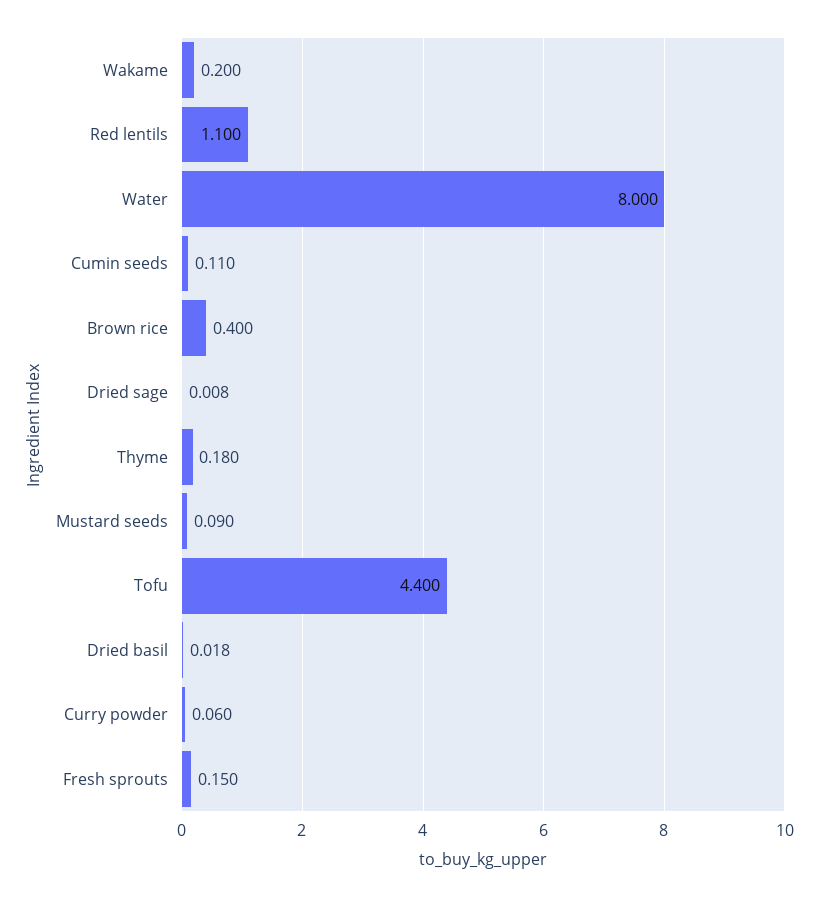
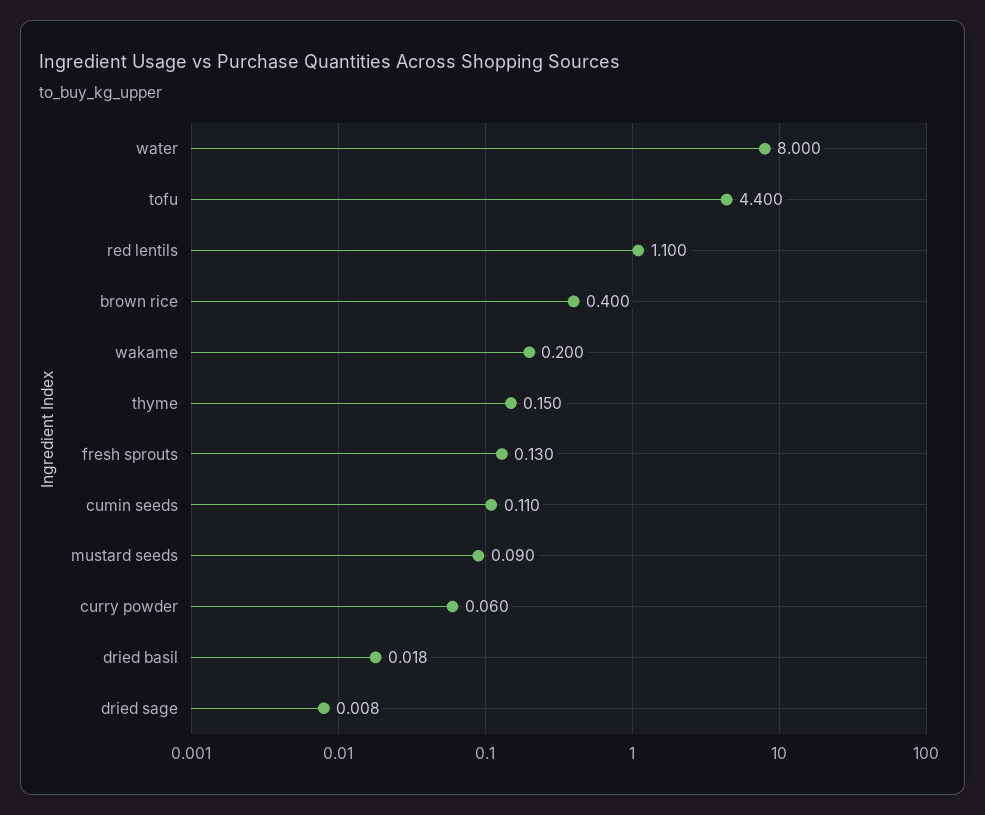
  {
    "Wakame": 0.2,
    "Red lentils": 1.1,
    "Water": 8,
    "Cumin seeds": 0.11,
    "Brown rice": 0.4,
    "Dried sage": 0.008,
-   "Thyme": 0.18,
+   "Thyme": 0.15,
    "Mustard seeds": 0.09,
    "Tofu": 4.4,
    "Dried basil": 0.018,
    "Curry powder": 0.06,
-   "Fresh sprouts": 0.15
+   "Fresh sprouts": 0.13
  }

